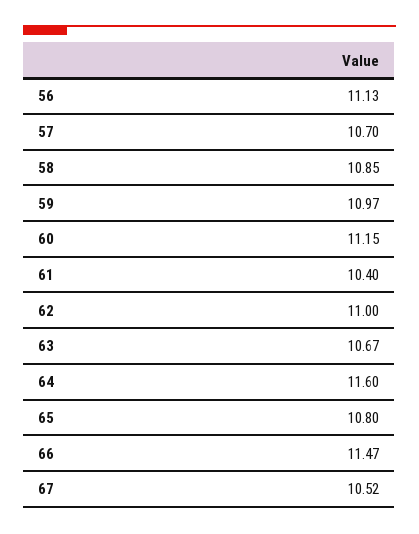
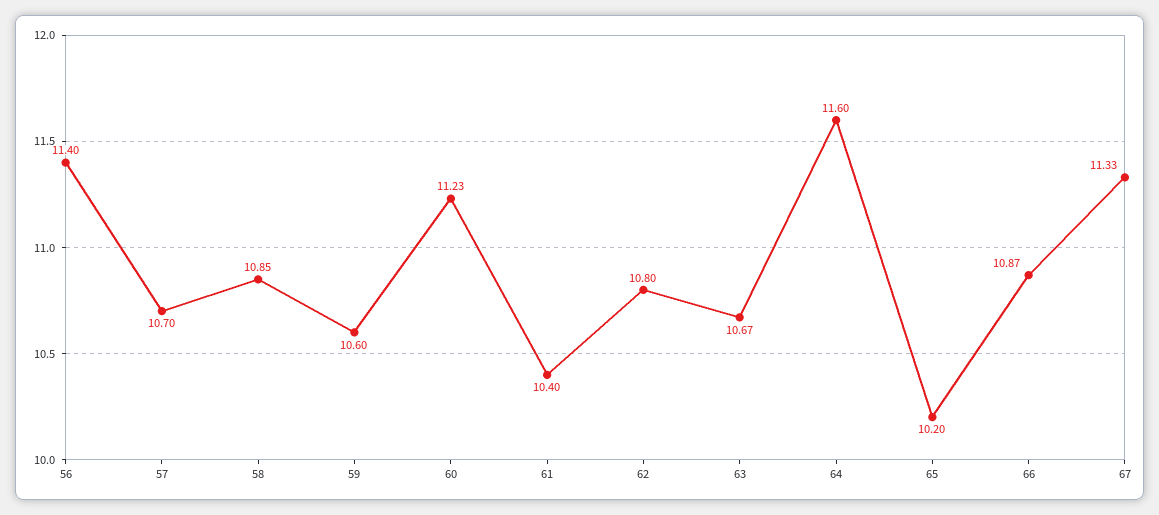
  {
-   "56": 11.13,
+   "56": 11.4,
    "57": 10.7,
    "58": 10.85,
-   "59": 10.97,
+   "59": 10.6,
-   "60": 11.15,
+   "60": 11.23,
    "61": 10.4,
-   "62": 11,
+   "62": 10.8,
    "63": 10.67,
    "64": 11.6,
-   "65": 10.8,
+   "65": 10.2,
-   "66": 11.47,
+   "66": 10.87,
-   "67": 10.52
+   "67": 11.33
  }

